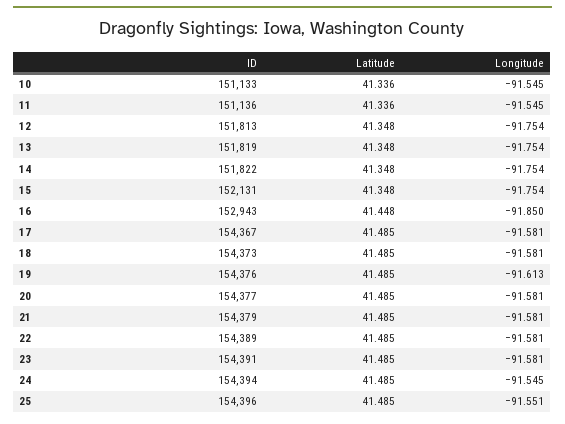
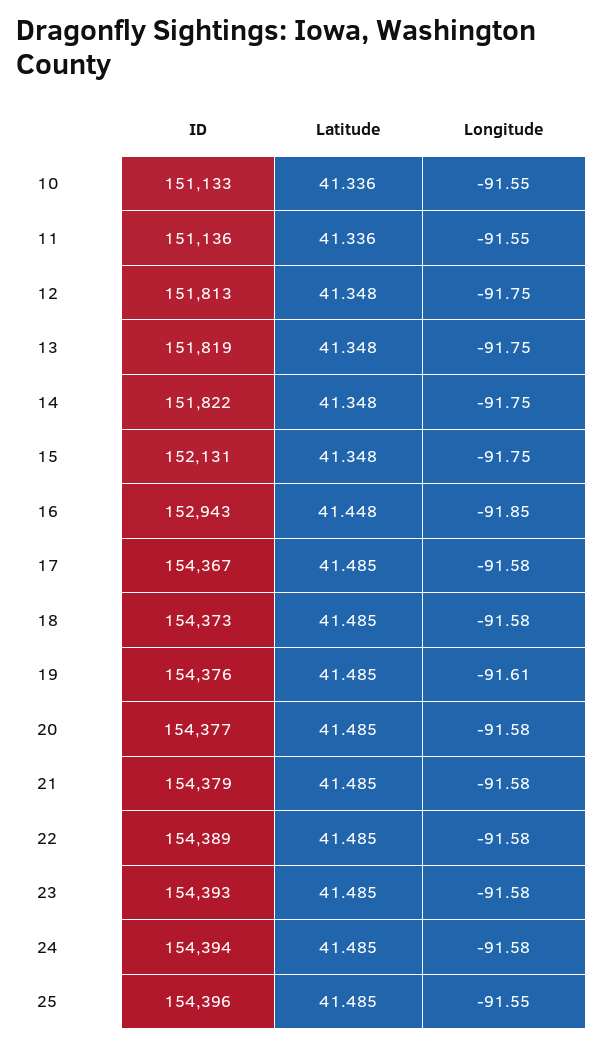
  {
    "ID": {
      "10": 151133,
      "11": 151136,
      "12": 151813,
      "13": 151819,
      "14": 151822,
      "15": 152131,
      "16": 152943,
      "17": 154367,
      "18": 154373,
      "19": 154376,
      "20": 154377,
      "21": 154379,
      "22": 154389,
-     "23": 154391,
+     "23": 154393,
      "24": 154394,
      "25": 154396
    },
    "Latitude": {
      "10": 41.336,
      "11": 41.336,
      "12": 41.348,
      "13": 41.348,
      "14": 41.348,
      "15": 41.348,
      "16": 41.448,
      "17": 41.485,
      "18": 41.485,
      "19": 41.485,
      "20": 41.485,
      "21": 41.485,
      "22": 41.485,
      "23": 41.485,
      "24": 41.485,
      "25": 41.485
    },
    "Longitude": {
      "10": -91.545,
      "11": -91.545,
      "12": -91.754,
      "13": -91.754,
      "14": -91.754,
      "15": -91.754,
      "16": -91.85,
      "17": -91.581,
      "18": -91.581,
      "19": -91.613,
      "20": -91.581,
      "21": -91.581,
      "22": -91.581,
      "23": -91.581,
-     "24": -91.545,
+     "24": -91.58,
      "25": -91.551
    }
  }

